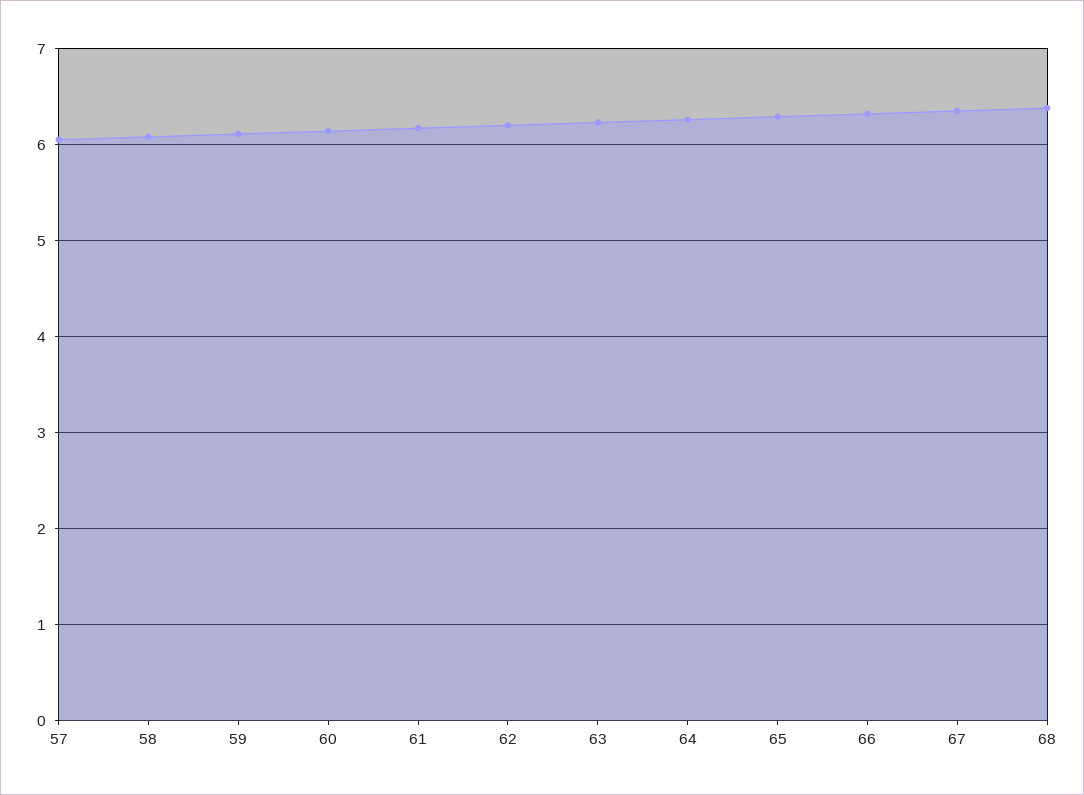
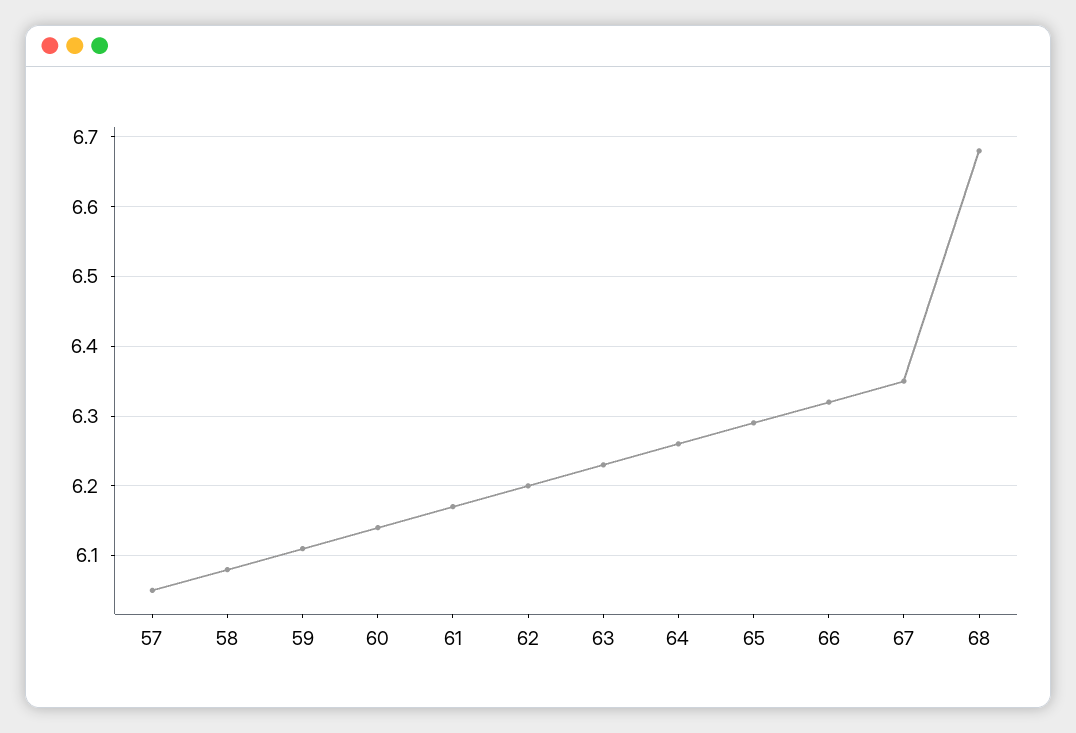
  {
    "57": 6.05,
    "58": 6.08,
    "59": 6.11,
    "60": 6.14,
    "61": 6.17,
    "62": 6.2,
    "63": 6.23,
    "64": 6.26,
    "65": 6.29,
    "66": 6.32,
    "67": 6.35,
-   "68": 6.4
+   "68": 6.68
  }

